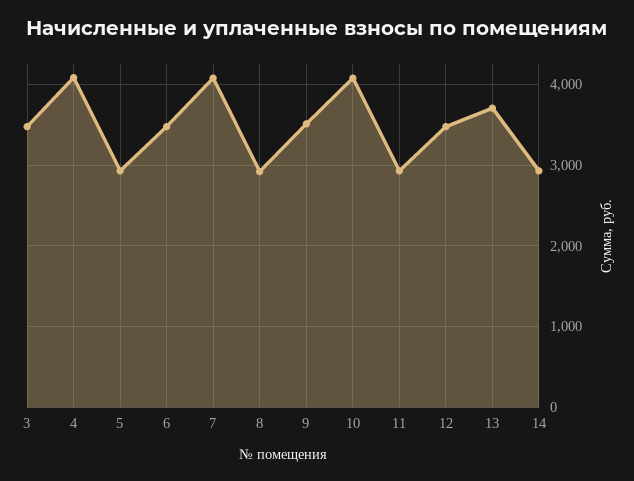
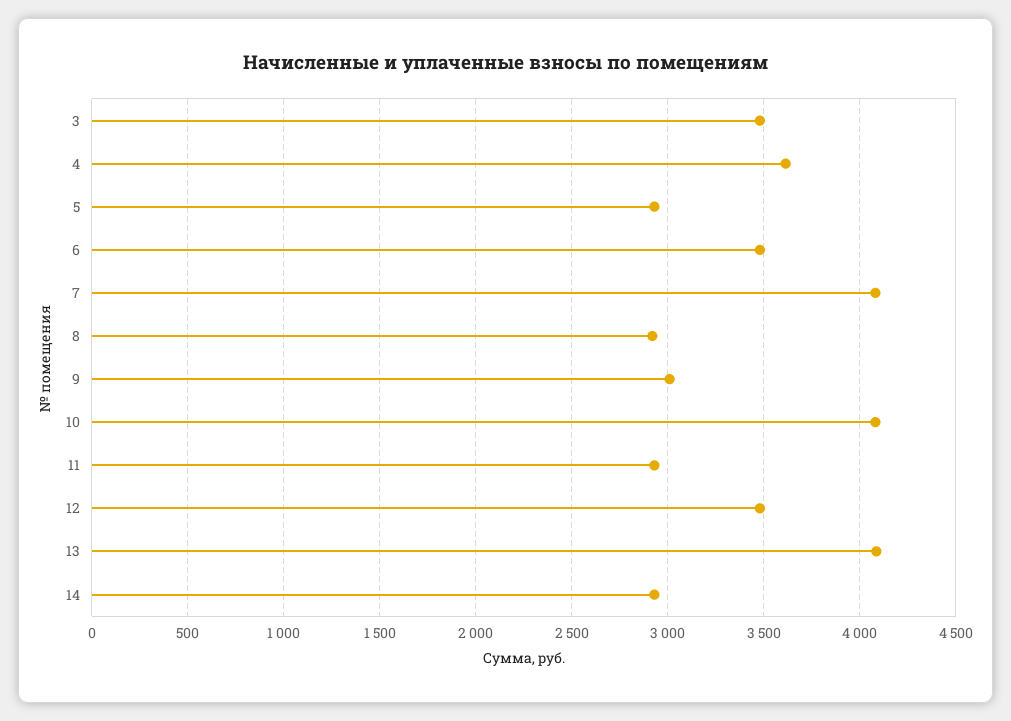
  {
    "3": 3500,
-   "4": 4100,
+   "4": 3600,
    "5": 2950,
    "6": 3500,
    "7": 4100,
    "8": 2900,
-   "9": 3500,
+   "9": 3000,
    "10": 4100,
    "11": 2950,
    "12": 3500,
-   "13": 3700,
+   "13": 4100,
    "14": 2950
  }

